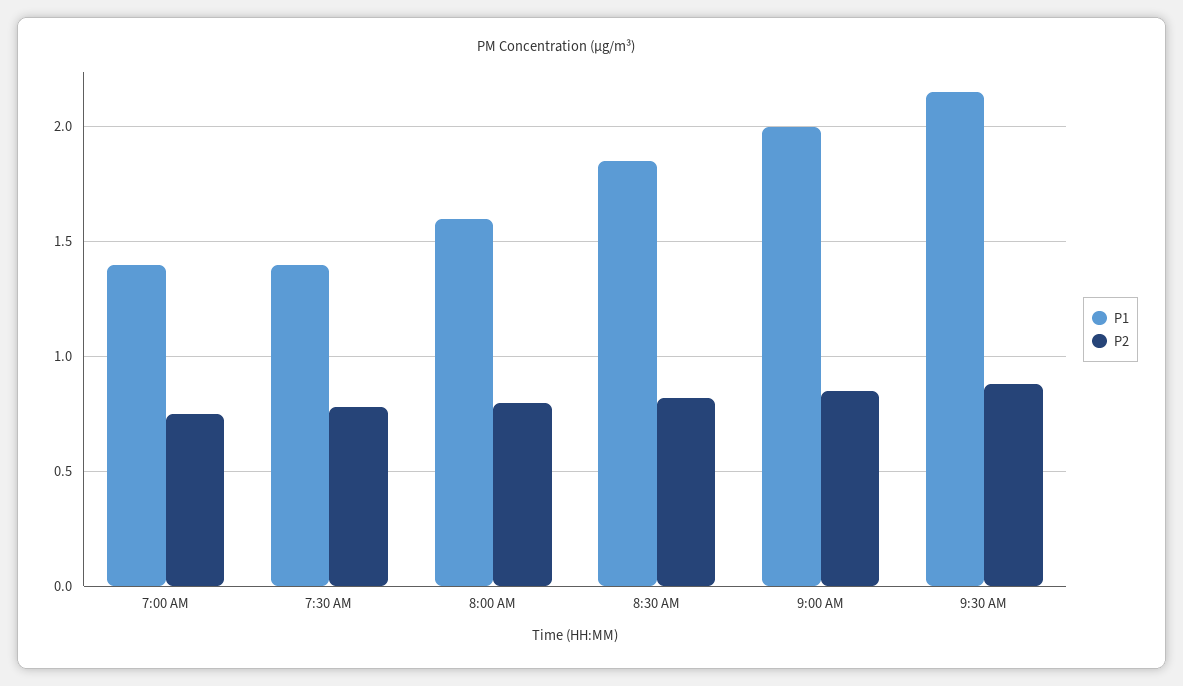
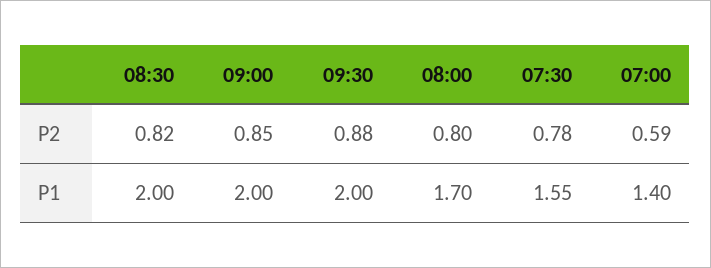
  {
    "P1": {
      "7:00 AM": 1.4,
-     "7:30 AM": 1.4,
+     "7:30 AM": 1.55,
-     "8:00 AM": 1.6,
+     "8:00 AM": 1.7,
-     "8:30 AM": 1.85,
+     "8:30 AM": 2,
      "9:00 AM": 2,
-     "9:30 AM": 2.15
+     "9:30 AM": 2
    },
    "P2": {
-     "7:00 AM": 0.75,
+     "7:00 AM": 0.59,
      "7:30 AM": 0.78,
      "8:00 AM": 0.8,
      "8:30 AM": 0.82,
      "9:00 AM": 0.85,
      "9:30 AM": 0.88
    }
  }

